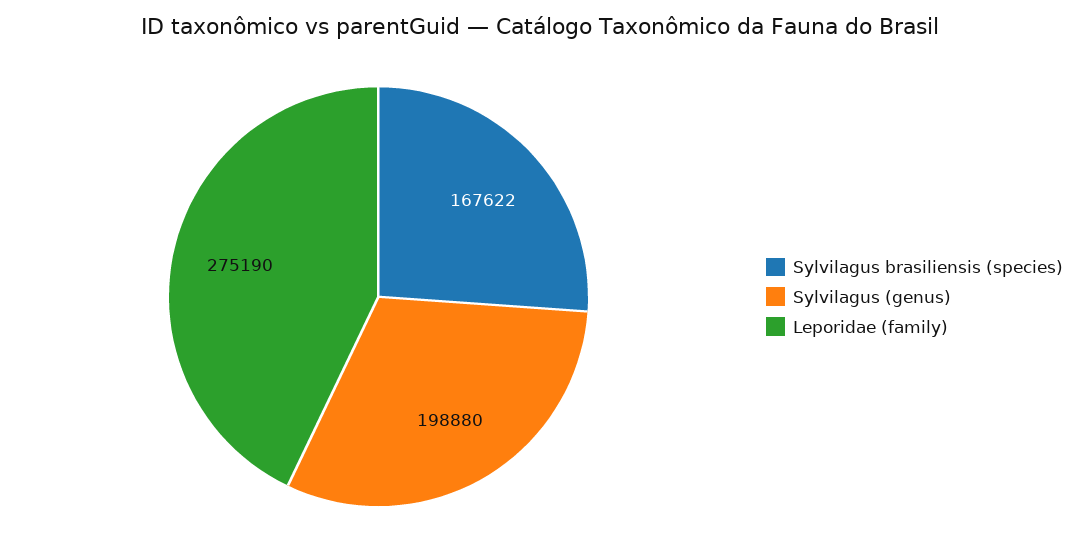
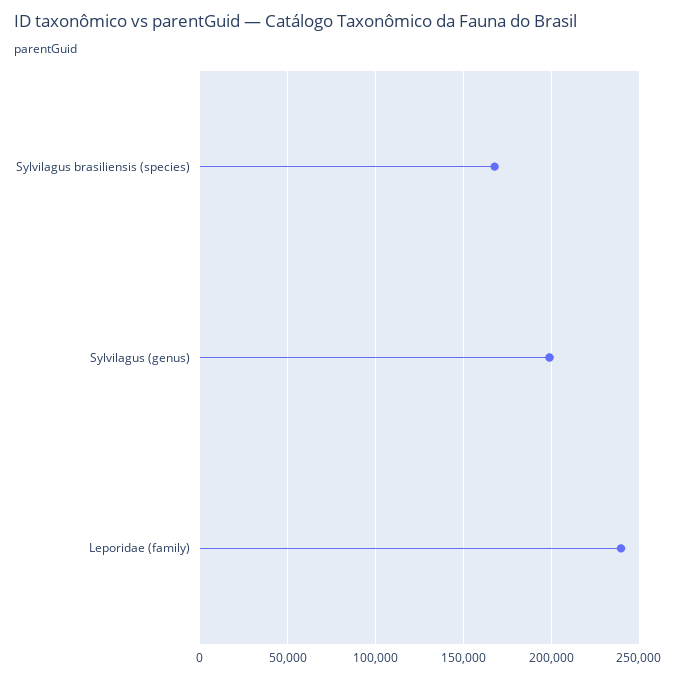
  {
    "Sylvilagus brasiliensis (species)": 167622,
    "Sylvilagus (genus)": 198880,
-   "Leporidae (family)": 275190
+   "Leporidae (family)": 240000
  }

